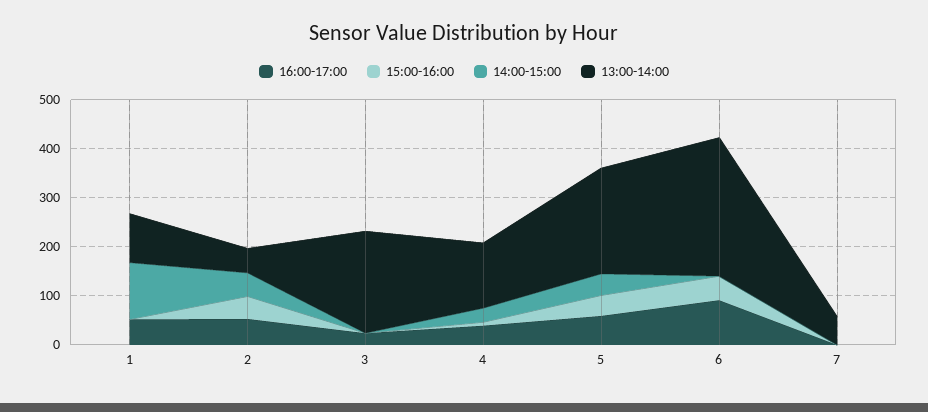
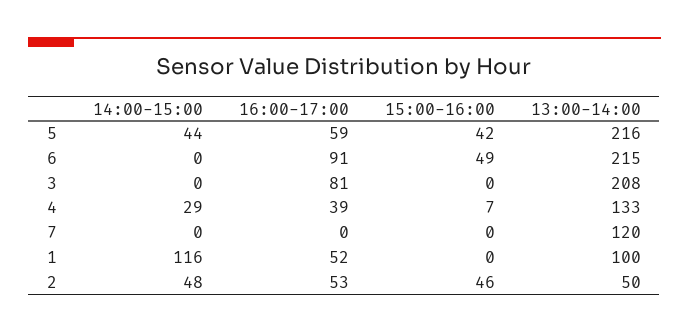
  {
    "16:00-17:00": {
      "1": 52,
      "2": 53,
-     "3": 20,
+     "3": 81,
      "4": 39,
      "5": 59,
      "6": 91,
      "7": 0
    },
    "15:00-16:00": {
      "1": 0,
      "2": 46,
      "3": 0,
      "4": 7,
      "5": 42,
      "6": 49,
      "7": 0
    },
    "14:00-15:00": {
      "1": 116,
      "2": 48,
      "3": 0,
      "4": 29,
      "5": 44,
      "6": 0,
      "7": 0
    },
    "13:00-14:00": {
      "1": 100,
      "2": 50,
      "3": 208,
      "4": 133,
      "5": 216,
-     "6": 280,
+     "6": 215,
-     "7": 60
+     "7": 120
    }
  }

